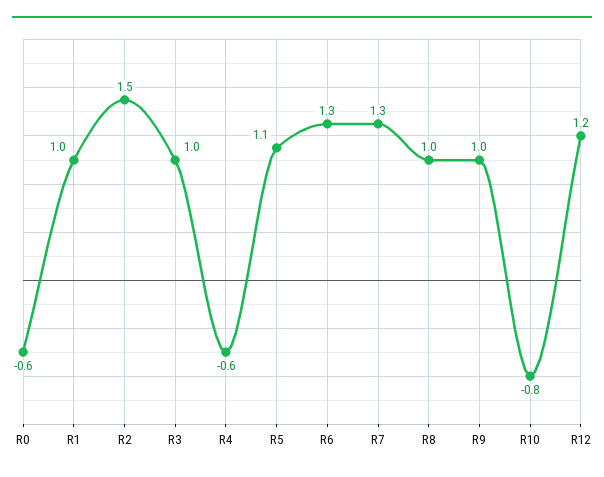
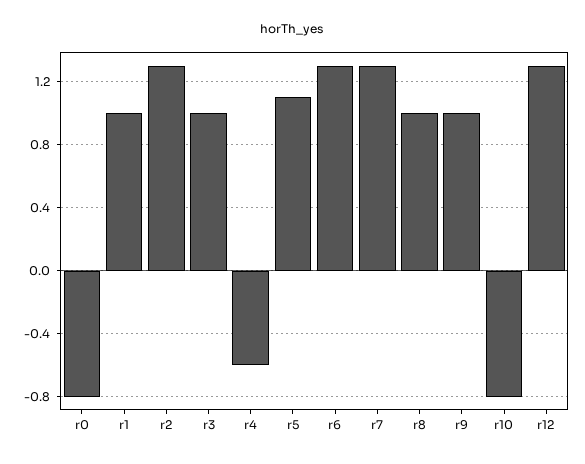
  {
-   "R0": -0.6,
+   "R0": -0.8,
    "R1": 1,
-   "R2": 1.5,
+   "R2": 1.3,
    "R3": 1,
    "R4": -0.6,
    "R5": 1.1,
    "R6": 1.3,
    "R7": 1.3,
    "R8": 1,
    "R9": 1,
    "R10": -0.8,
-   "R12": 1.2
+   "R12": 1.3
  }

